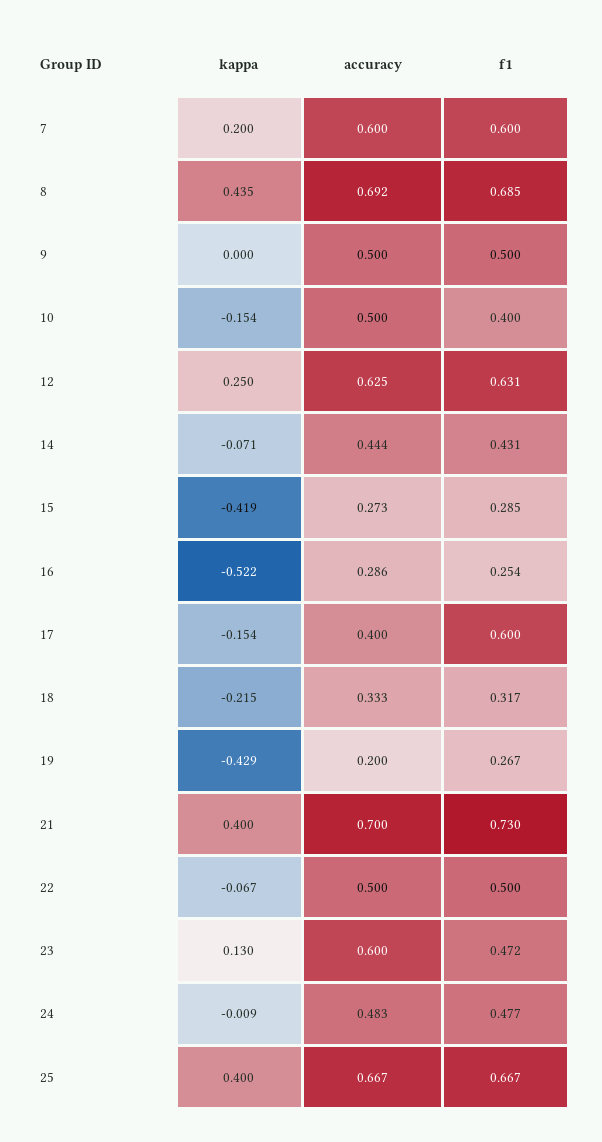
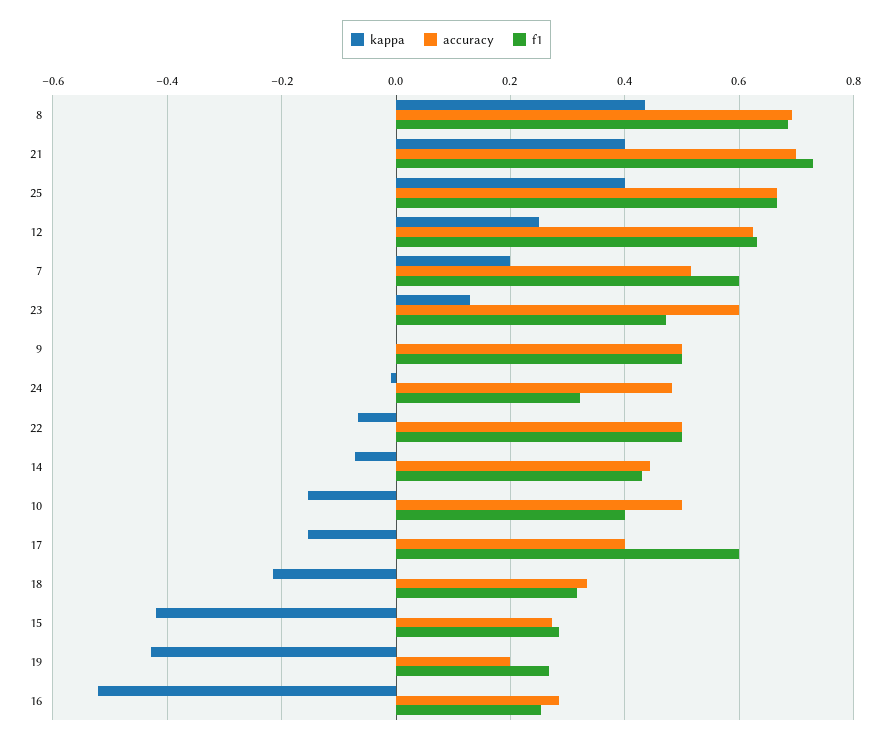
  {
    "kappa": {
      "7": 0.2,
      "8": 0.435,
      "9": 0,
      "10": -0.154,
      "12": 0.25,
      "14": -0.071,
      "15": -0.419,
      "16": -0.522,
      "17": -0.154,
      "18": -0.215,
      "19": -0.429,
      "21": 0.4,
      "22": -0.067,
      "23": 0.13,
      "24": -0.009,
      "25": 0.4
    },
    "accuracy": {
-     "7": 0.6,
+     "7": 0.52,
      "8": 0.692,
      "9": 0.5,
      "10": 0.5,
      "12": 0.625,
      "14": 0.444,
      "15": 0.273,
      "16": 0.286,
      "17": 0.4,
      "18": 0.333,
      "19": 0.2,
      "21": 0.7,
      "22": 0.5,
      "23": 0.6,
      "24": 0.483,
      "25": 0.667
    },
    "f1": {
      "7": 0.6,
      "8": 0.685,
      "9": 0.5,
      "10": 0.4,
      "12": 0.631,
      "14": 0.431,
      "15": 0.285,
      "16": 0.254,
      "17": 0.6,
      "18": 0.317,
      "19": 0.267,
      "21": 0.73,
      "22": 0.5,
      "23": 0.472,
-     "24": 0.477,
+     "24": 0.32,
      "25": 0.667
    }
  }

